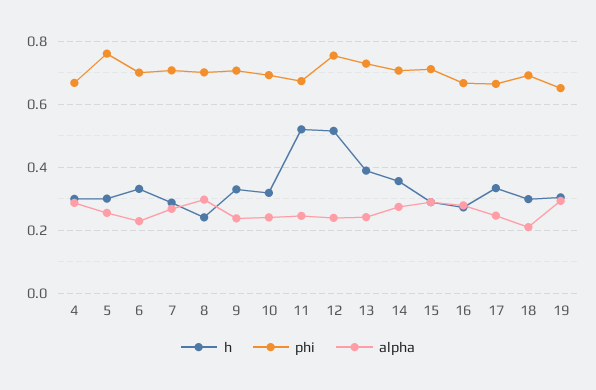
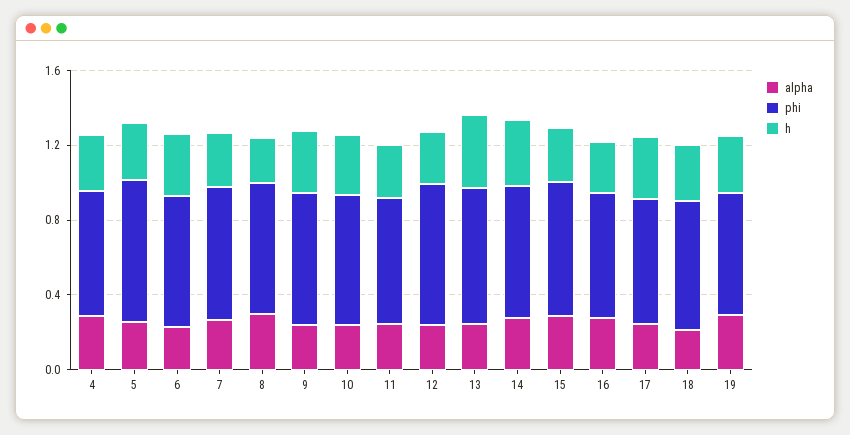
  {
    "h": {
      "4": 0.3,
      "5": 0.3,
      "6": 0.34,
      "7": 0.28,
      "8": 0.24,
      "9": 0.32,
      "10": 0.32,
-     "11": 0.52,
+     "11": 0.3,
-     "12": 0.52,
+     "12": 0.3,
      "13": 0.38,
      "14": 0.36,
      "15": 0.28,
      "16": 0.28,
      "17": 0.34,
      "18": 0.3,
      "19": 0.3
    },
    "phi": {
      "4": 0.66,
      "5": 0.76,
      "6": 0.7,
      "7": 0.7,
      "8": 0.7,
      "9": 0.7,
      "10": 0.7,
      "11": 0.68,
      "12": 0.76,
      "13": 0.72,
      "14": 0.7,
      "15": 0.72,
      "16": 0.66,
      "17": 0.66,
      "18": 0.7,
      "19": 0.66
    },
    "alpha": {
      "4": 0.28,
      "5": 0.26,
      "6": 0.22,
      "7": 0.26,
      "8": 0.3,
      "9": 0.24,
      "10": 0.24,
      "11": 0.24,
      "12": 0.24,
      "13": 0.24,
      "14": 0.28,
      "15": 0.28,
      "16": 0.28,
      "17": 0.24,
      "18": 0.22,
      "19": 0.3
    }
  }

